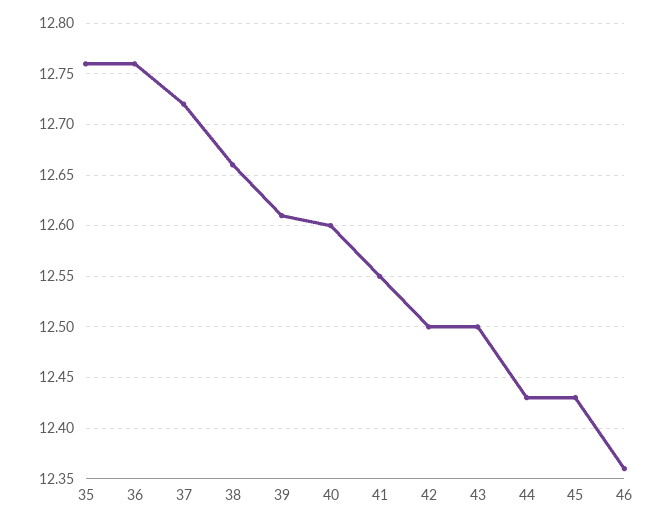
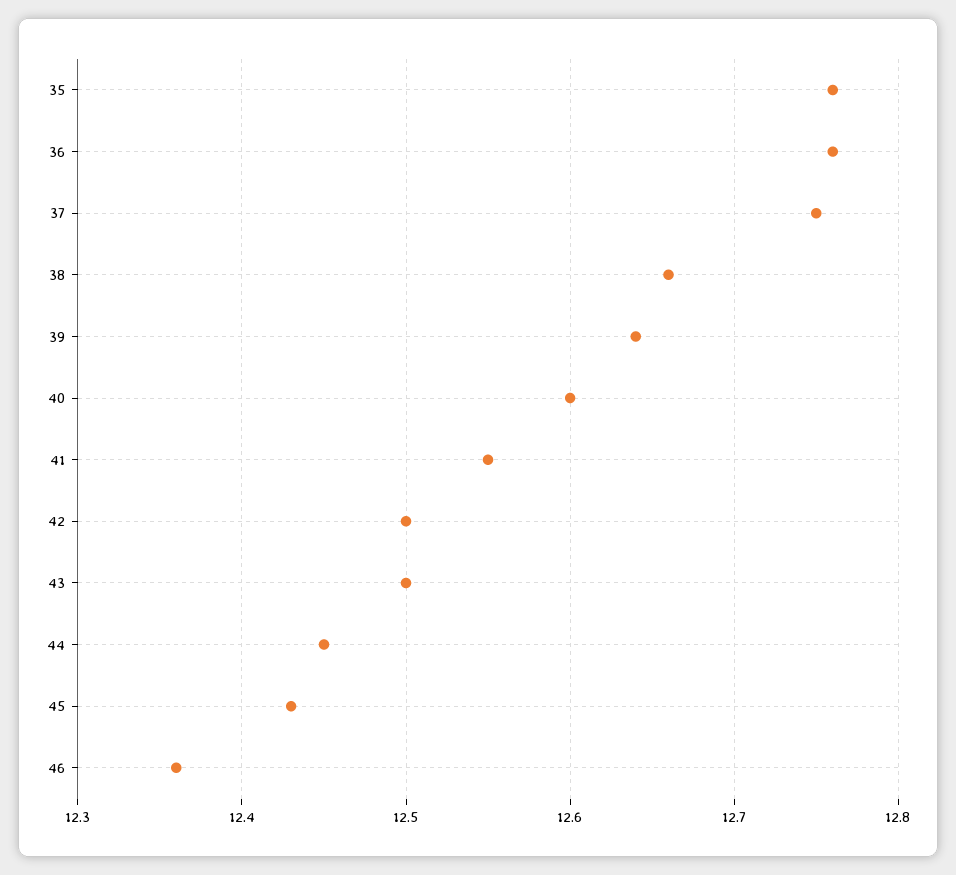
  {
    "35": 12.76,
    "36": 12.76,
-   "37": 12.72,
+   "37": 12.75,
    "38": 12.66,
-   "39": 12.61,
+   "39": 12.64,
    "40": 12.6,
    "41": 12.55,
    "42": 12.5,
    "43": 12.5,
-   "44": 12.43,
+   "44": 12.45,
    "45": 12.43,
    "46": 12.36
  }

